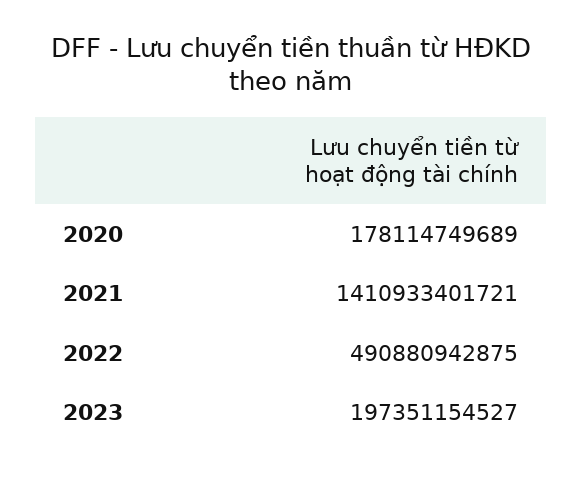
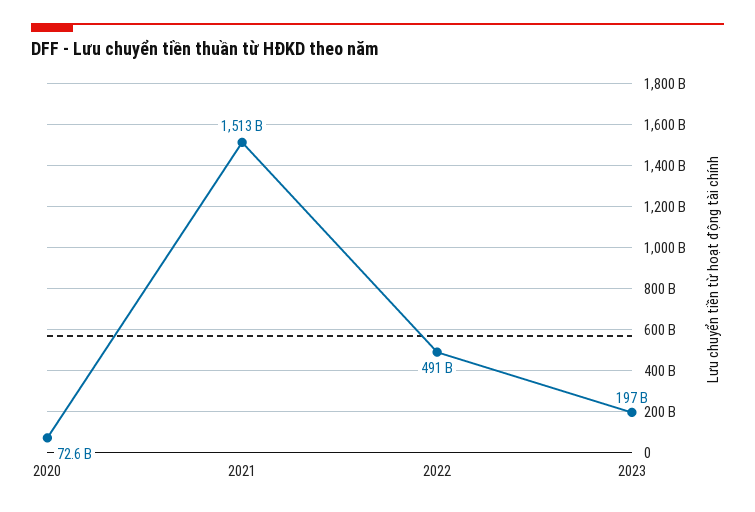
  {
-   "2020": 178114749689,
+   "2020": 72600000000,
-   "2021": 1410933401721,
+   "2021": 1513000000000,
    "2022": 490880942875,
    "2023": 197351154527
  }

